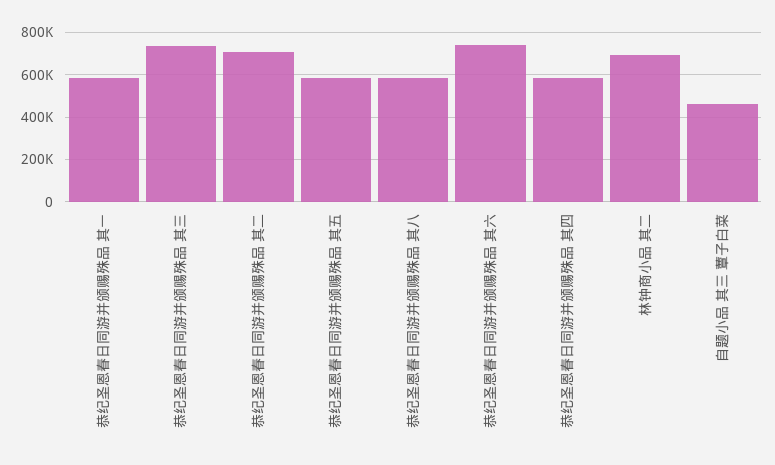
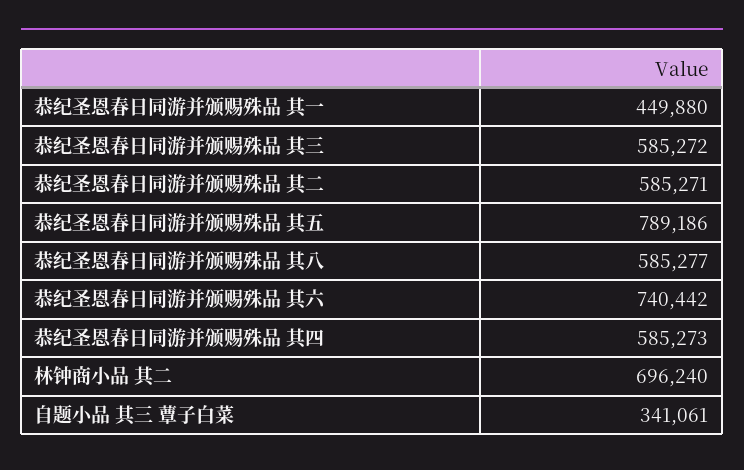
  {
-   "恭纪圣恩春日同游并颁赐殊品 其一": 600000,
+   "恭纪圣恩春日同游并颁赐殊品 其一": 449880,
-   "恭纪圣恩春日同游并颁赐殊品 其三": 750000,
+   "恭纪圣恩春日同游并颁赐殊品 其三": 585272,
-   "恭纪圣恩春日同游并颁赐殊品 其二": 700000,
+   "恭纪圣恩春日同游并颁赐殊品 其二": 585271,
-   "恭纪圣恩春日同游并颁赐殊品 其五": 600000,
+   "恭纪圣恩春日同游并颁赐殊品 其五": 789186,
    "恭纪圣恩春日同游并颁赐殊品 其八": 585277,
    "恭纪圣恩春日同游并颁赐殊品 其六": 740442,
    "恭纪圣恩春日同游并颁赐殊品 其四": 585273,
    "林钟商小品 其二": 696240,
-   "自题小品 其三 蕈子白菜": 450000
+   "自题小品 其三 蕈子白菜": 341061
  }

